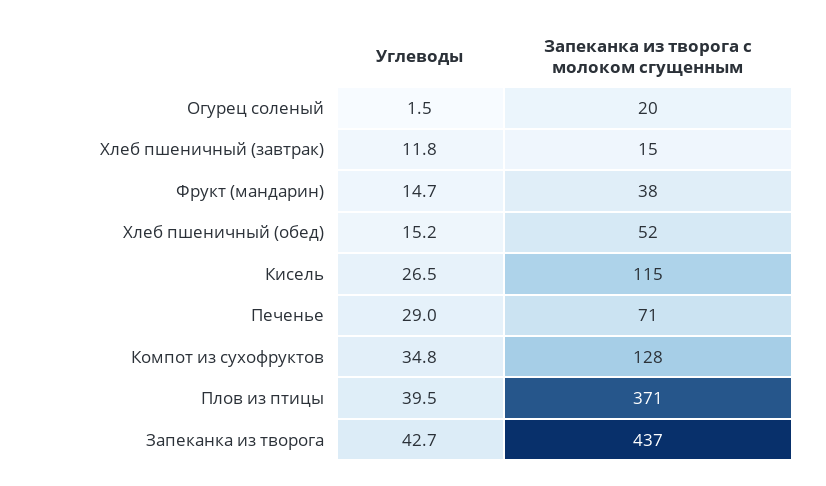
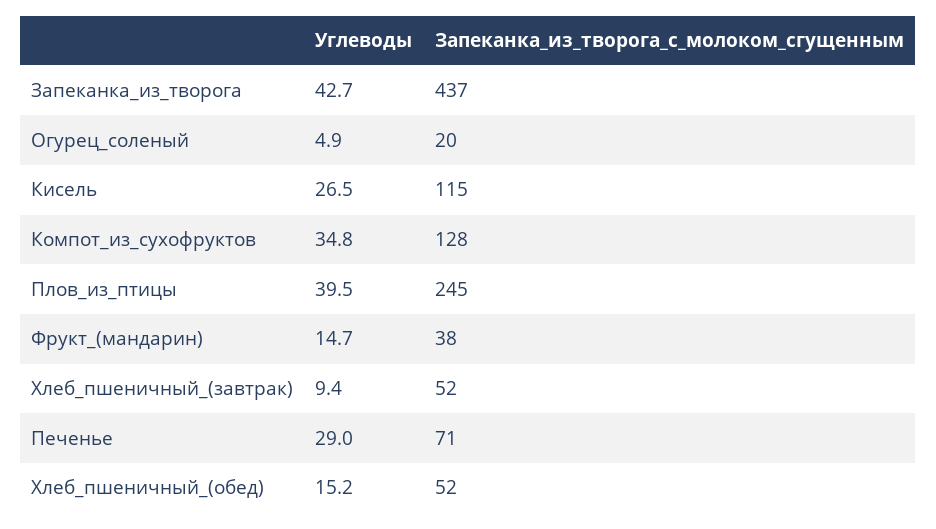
  {
    "Углеводы": {
-     "Огурец соленый": 1.5,
+     "Огурец соленый": 4.9,
-     "Хлеб пшеничный (завтрак)": 11.8,
+     "Хлеб пшеничный (завтрак)": 9.4,
      "Фрукт (мандарин)": 14.7,
      "Хлеб пшеничный (обед)": 15.2,
      "Кисель": 26.5,
      "Печенье": 29,
      "Компот из сухофруктов": 34.8,
      "Плов из птицы": 39.5,
      "Запеканка из творога": 42.7
    },
    "Запеканка из творога с молоком сгущенным": {
      "Огурец соленый": 20,
-     "Хлеб пшеничный (завтрак)": 15,
+     "Хлеб пшеничный (завтрак)": 52,
      "Фрукт (мандарин)": 38,
      "Хлеб пшеничный (обед)": 52,
      "Кисель": 115,
      "Печенье": 71,
      "Компот из сухофруктов": 128,
-     "Плов из птицы": 371,
+     "Плов из птицы": 245,
      "Запеканка из творога": 437
    }
  }

